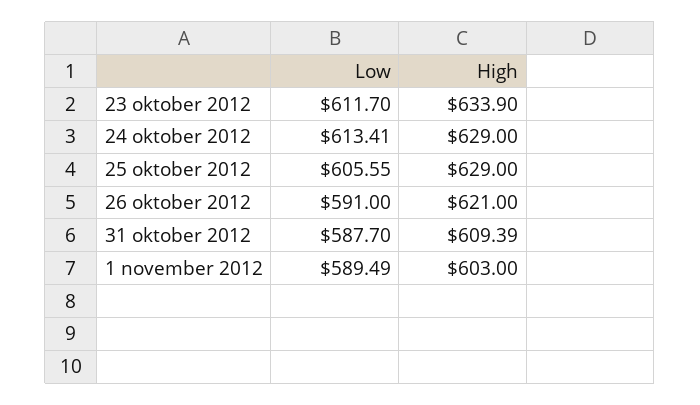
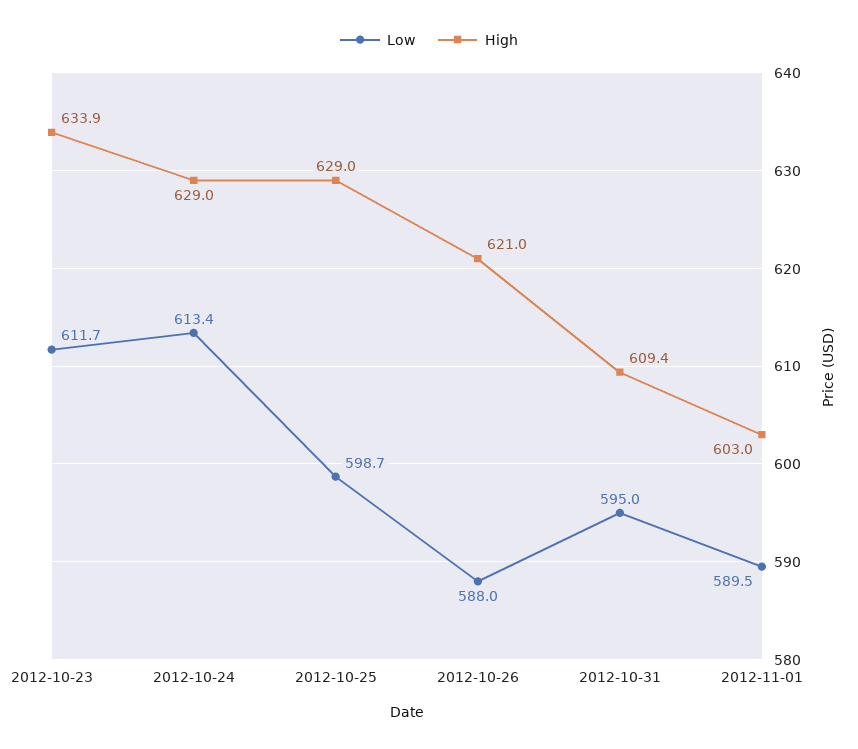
  {
    "Low": {
      "23 oktober 2012": 611.7,
      "24 oktober 2012": 613.41,
-     "25 oktober 2012": 605.55,
+     "25 oktober 2012": 598.7,
-     "26 oktober 2012": 591,
+     "26 oktober 2012": 588,
-     "31 oktober 2012": 587.7,
+     "31 oktober 2012": 595,
      "1 november 2012": 589.49
    },
    "High": {
      "23 oktober 2012": 633.9,
      "24 oktober 2012": 629,
      "25 oktober 2012": 629,
      "26 oktober 2012": 621,
      "31 oktober 2012": 609.39,
      "1 november 2012": 603
    }
  }

